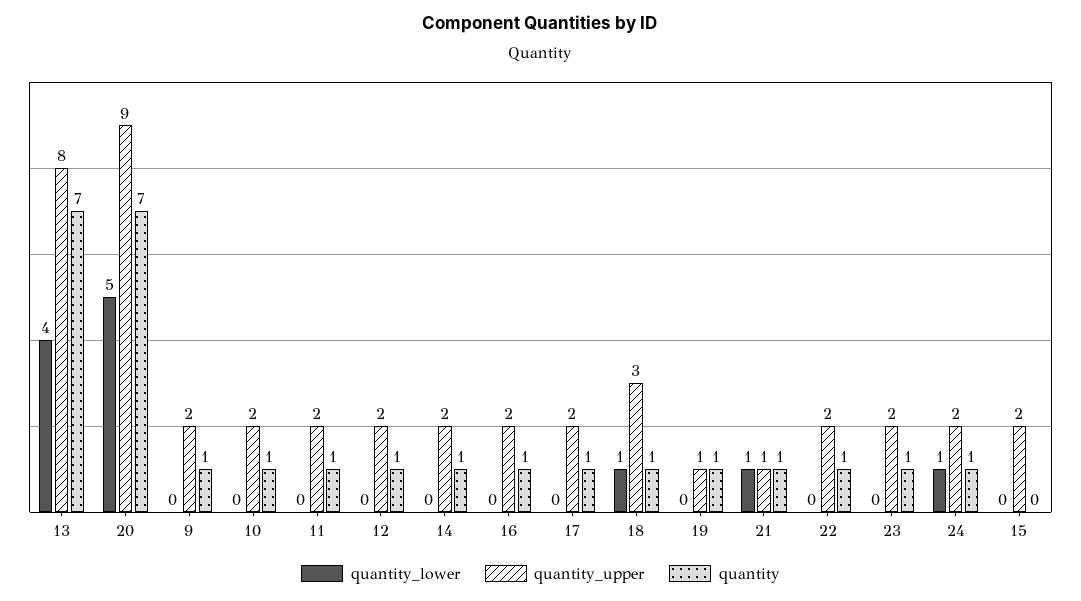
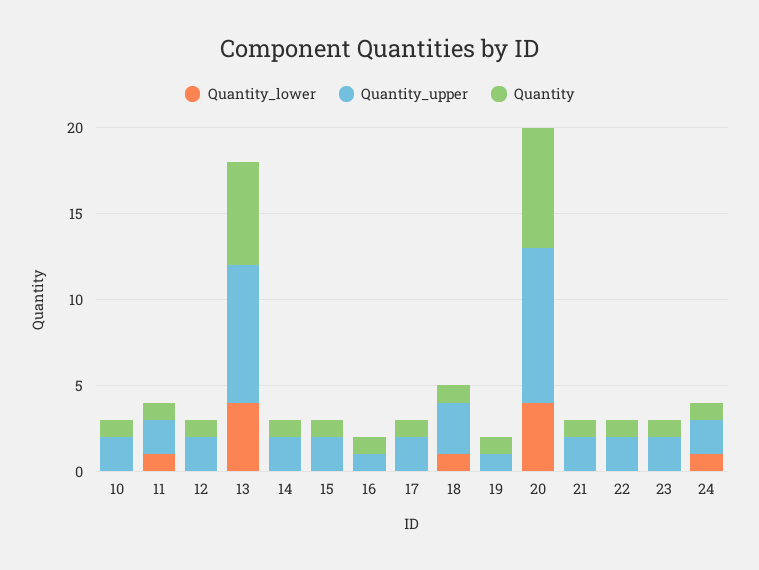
  {
    "quantity_lower": {
      "13": 4,
-     "20": 5,
+     "20": 4,
-     "9": 0,
      "10": 0,
-     "11": 0,
+     "11": 1,
      "12": 0,
      "14": 0,
      "16": 0,
      "17": 0,
      "18": 1,
      "19": 0,
-     "21": 1,
+     "21": 0,
      "22": 0,
      "23": 0,
      "24": 1,
      "15": 0
    },
    "quantity_upper": {
      "13": 8,
      "20": 9,
-     "9": 2,
      "10": 2,
      "11": 2,
      "12": 2,
      "14": 2,
-     "16": 2,
+     "16": 1,
      "17": 2,
      "18": 3,
      "19": 1,
-     "21": 1,
+     "21": 2,
      "22": 2,
      "23": 2,
      "24": 2,
      "15": 2
    },
    "quantity": {
-     "13": 7,
+     "13": 6,
      "20": 7,
-     "9": 1,
      "10": 1,
      "11": 1,
      "12": 1,
      "14": 1,
      "16": 1,
      "17": 1,
      "18": 1,
      "19": 1,
      "21": 1,
      "22": 1,
      "23": 1,
      "24": 1,
-     "15": 0
+     "15": 1
    }
  }

